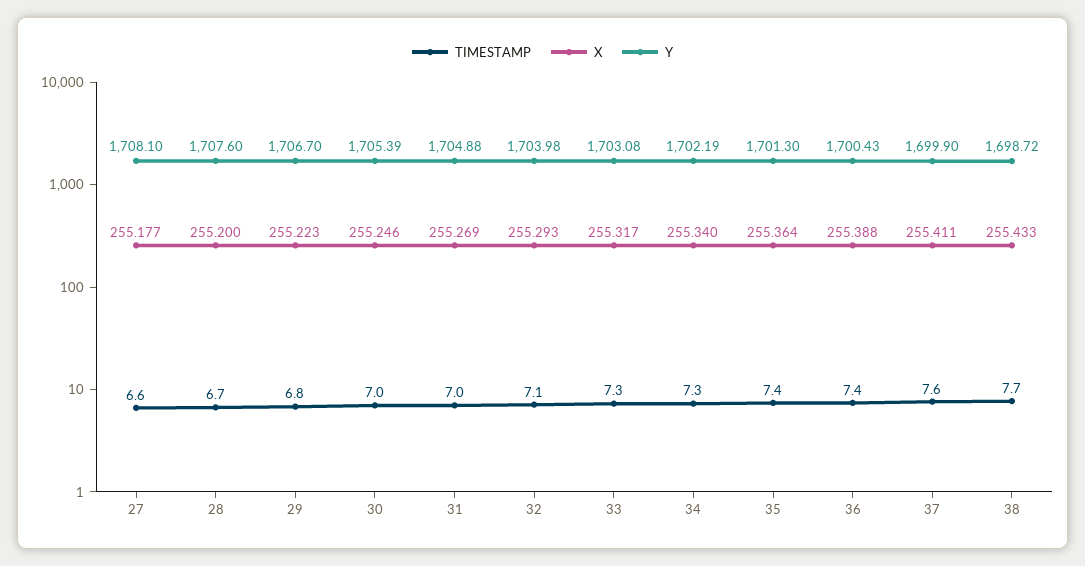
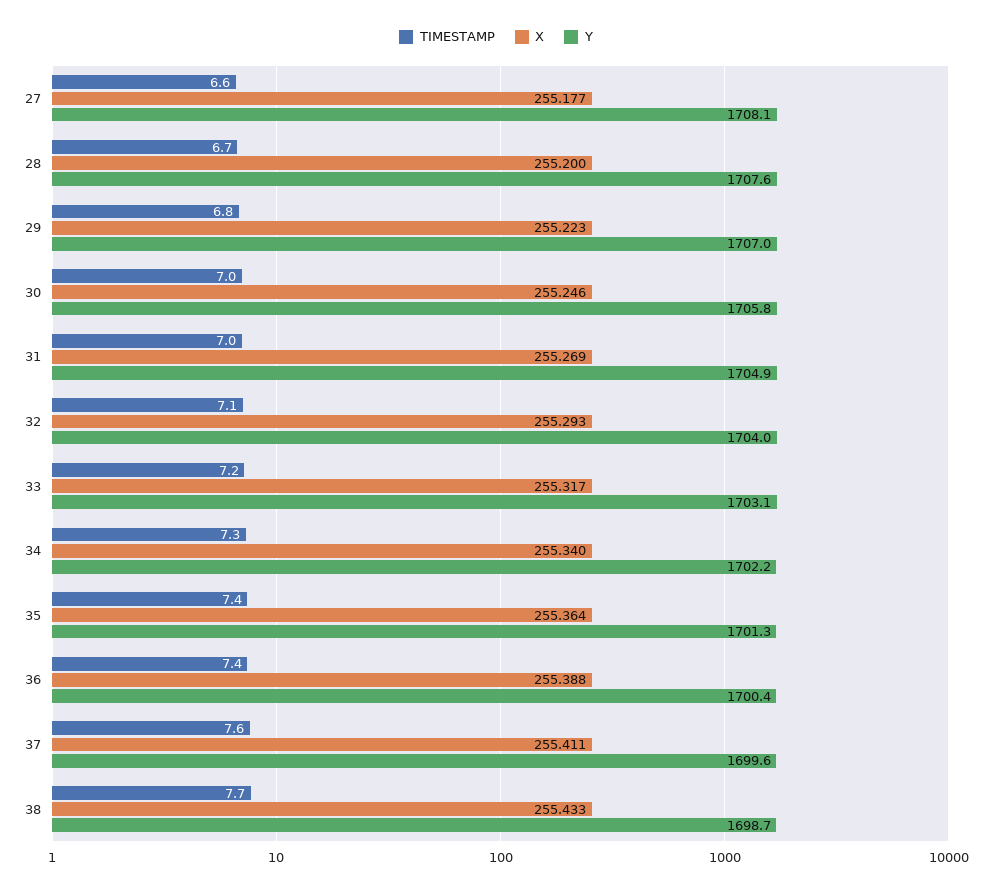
  {
    "TIMESTAMP": {
      "27": 6.6,
      "28": 6.7,
      "29": 6.8,
      "30": 7,
      "31": 7,
      "32": 7.1,
-     "33": 7.3,
+     "33": 7.2,
      "34": 7.3,
      "35": 7.4,
      "36": 7.4,
      "37": 7.6,
      "38": 7.7
    },
    "X": {
      "27": 255.177,
      "28": 255.2,
      "29": 255.223,
      "30": 255.246,
      "31": 255.269,
      "32": 255.293,
      "33": 255.317,
      "34": 255.34,
      "35": 255.364,
      "36": 255.388,
      "37": 255.411,
      "38": 255.433
    },
    "Y": {
      "27": 1708.1,
      "28": 1707.6,
-     "29": 1706.7,
+     "29": 1707,
-     "30": 1705.39,
+     "30": 1705.8,
      "31": 1704.88,
      "32": 1703.98,
      "33": 1703.08,
      "34": 1702.19,
      "35": 1701.3,
      "36": 1700.43,
-     "37": 1699.9,
+     "37": 1699.6,
      "38": 1698.72
    }
  }

